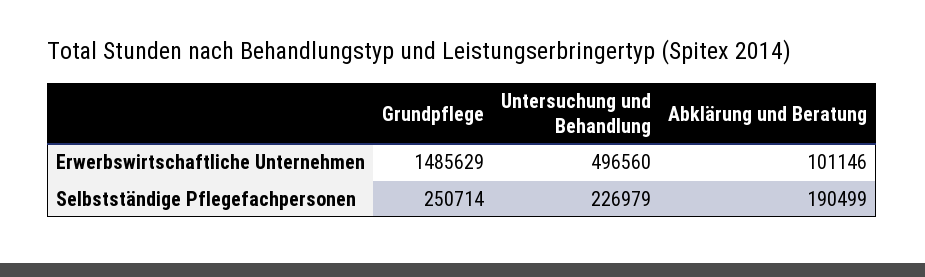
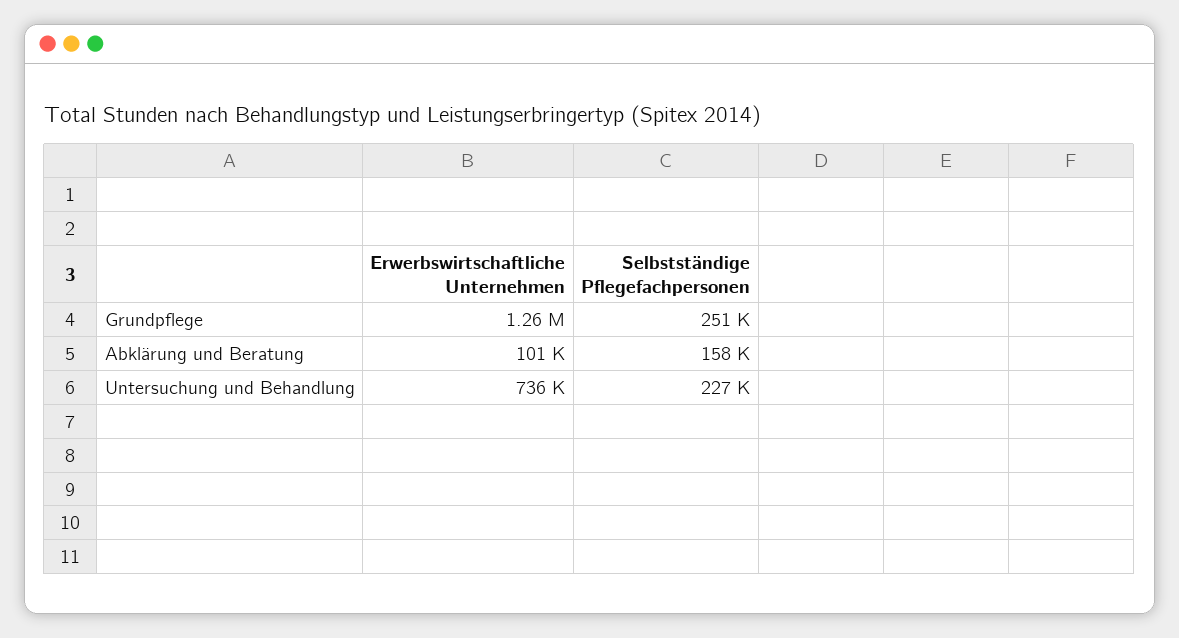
  {
    "Grundpflege": {
-     "Erwerbswirtschaftliche Unternehmen": 1485629,
+     "Erwerbswirtschaftliche Unternehmen": 1260000,
      "Selbstständige Pflegefachpersonen": 250714
    },
    "Untersuchung und Behandlung": {
-     "Erwerbswirtschaftliche Unternehmen": 496560,
+     "Erwerbswirtschaftliche Unternehmen": 736000,
      "Selbstständige Pflegefachpersonen": 226979
    },
    "Abklärung und Beratung": {
      "Erwerbswirtschaftliche Unternehmen": 101146,
-     "Selbstständige Pflegefachpersonen": 190499
+     "Selbstständige Pflegefachpersonen": 158000
    }
  }

